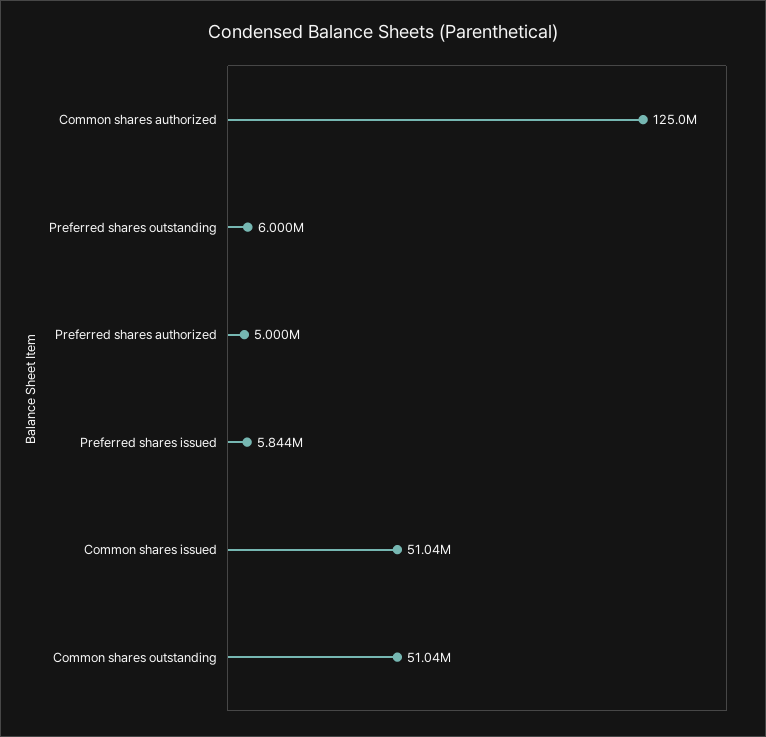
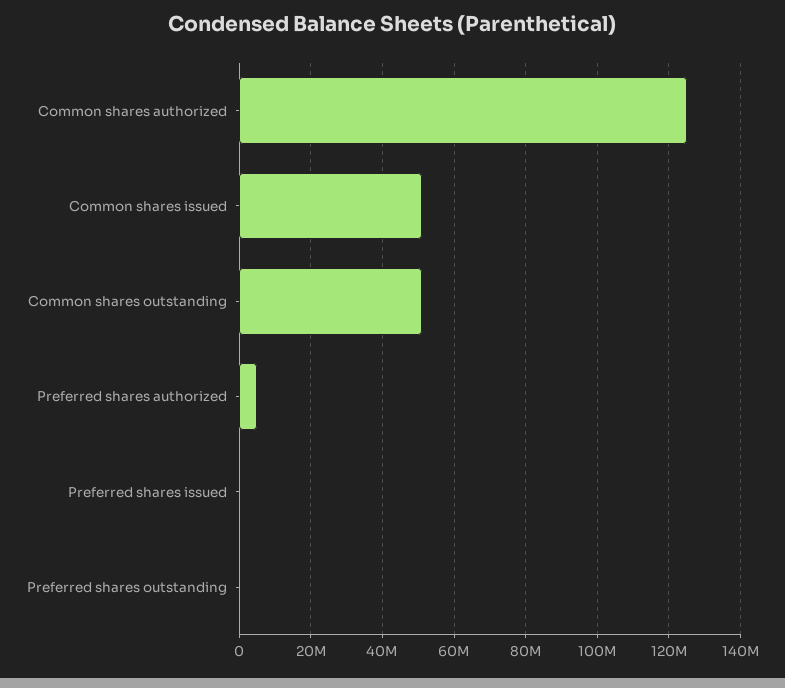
  {
    "Common shares authorized": 125000000,
-   "Preferred shares outstanding": 6000000,
+   "Preferred shares outstanding": 0,
    "Preferred shares authorized": 5000000,
-   "Preferred shares issued": 5844000,
+   "Preferred shares issued": 0,
    "Common shares issued": 51040000,
    "Common shares outstanding": 51040000
  }

